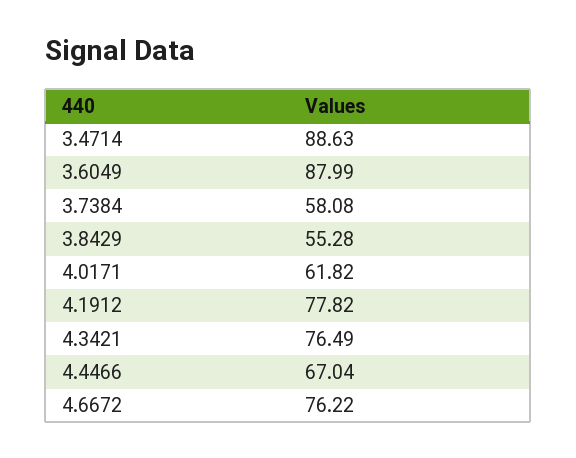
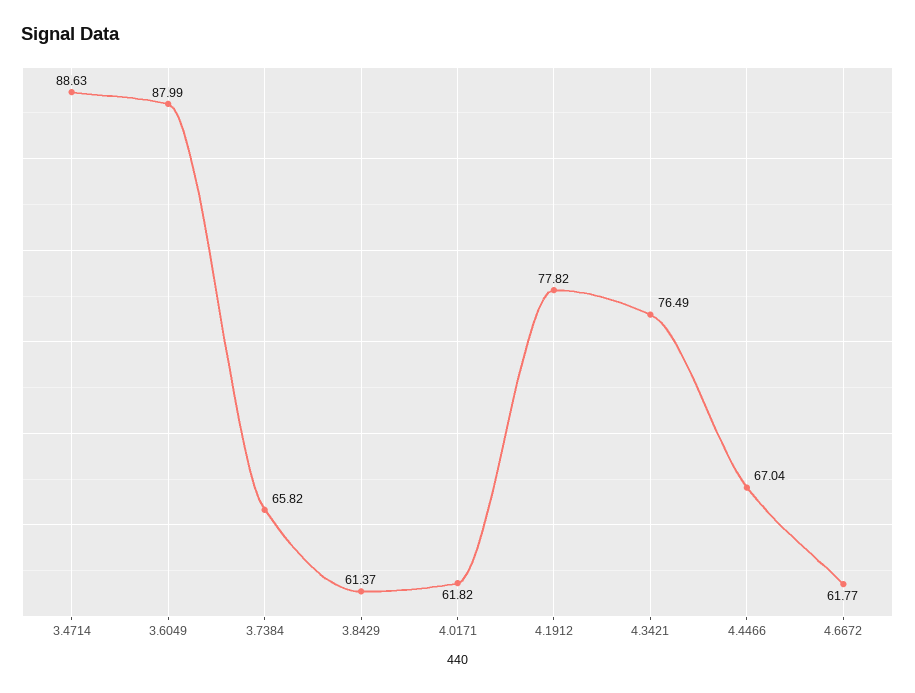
  {
    "3.4714": 88.63,
    "3.6049": 87.99,
-   "3.7384": 58.08,
+   "3.7384": 65.82,
-   "3.8429": 55.28,
+   "3.8429": 61.37,
    "4.0171": 61.82,
    "4.1912": 77.82,
    "4.3421": 76.49,
    "4.4466": 67.04,
-   "4.6672": 76.22
+   "4.6672": 61.77
  }

